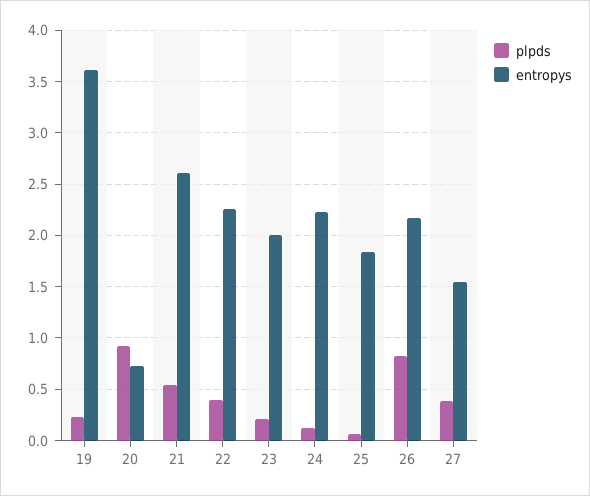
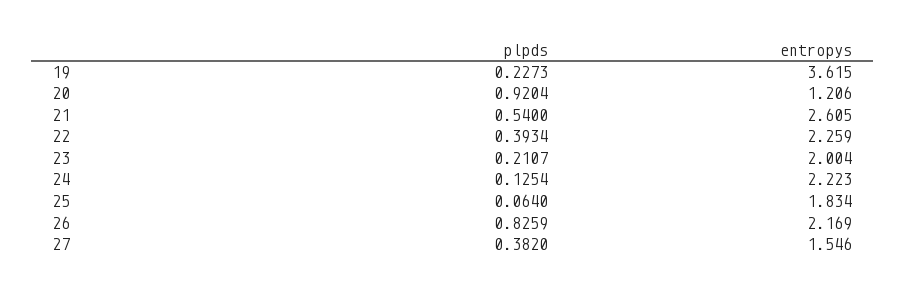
  {
    "plpds": {
      "19": 0.2273,
      "20": 0.9204,
      "21": 0.54,
      "22": 0.3934,
      "23": 0.2107,
      "24": 0.1254,
      "25": 0.064,
      "26": 0.8259,
      "27": 0.382
    },
    "entropys": {
      "19": 3.615,
-     "20": 0.7,
+     "20": 1.206,
      "21": 2.605,
      "22": 2.259,
      "23": 2.004,
      "24": 2.223,
      "25": 1.834,
      "26": 2.169,
      "27": 1.546
    }
  }

